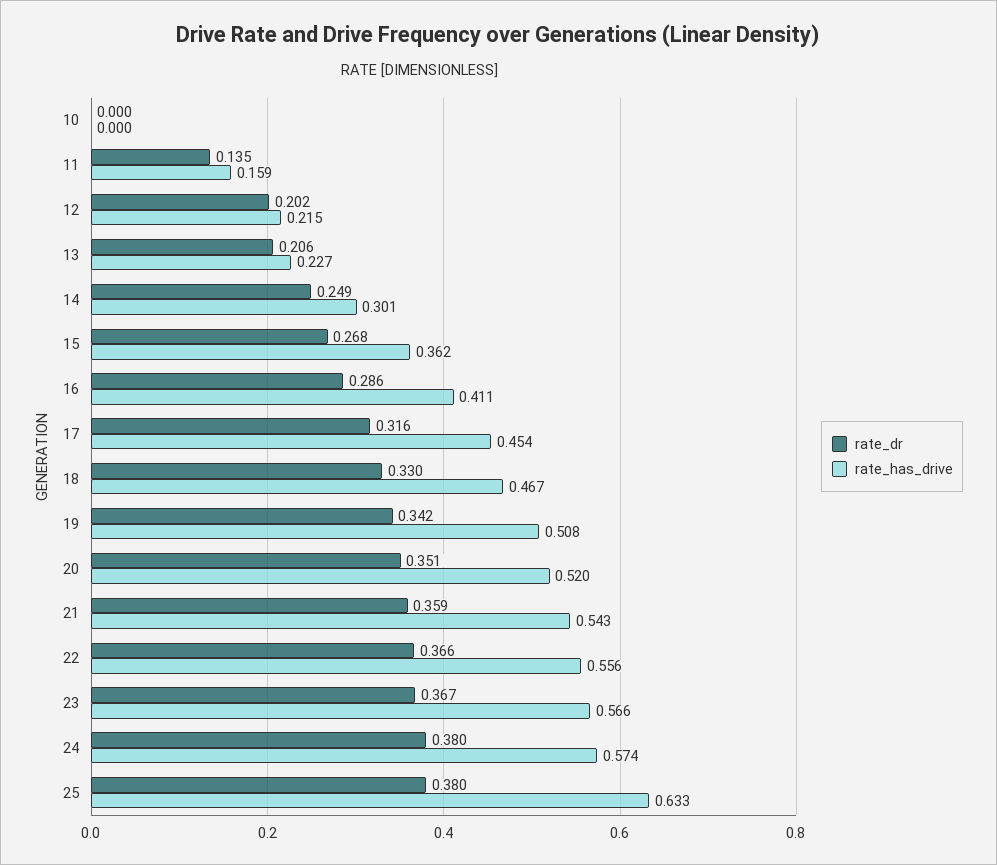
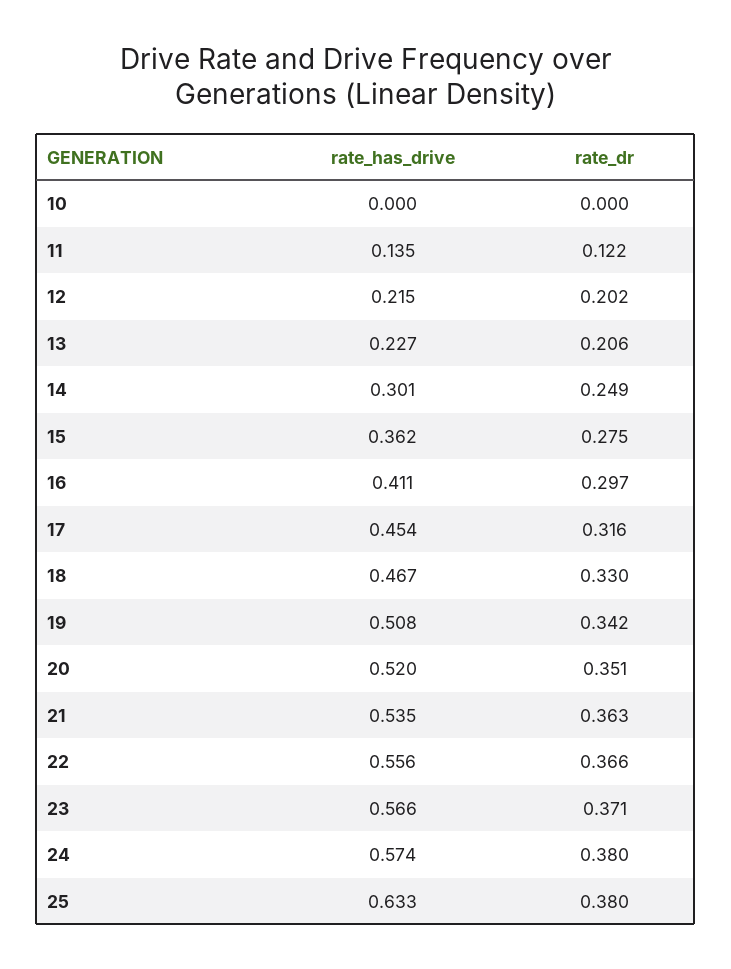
  {
    "rate_dr": {
      "10": 0,
-     "11": 0.135,
+     "11": 0.122,
      "12": 0.202,
      "13": 0.206,
      "14": 0.249,
-     "15": 0.268,
+     "15": 0.275,
-     "16": 0.286,
+     "16": 0.297,
      "17": 0.316,
      "18": 0.33,
      "19": 0.342,
      "20": 0.351,
-     "21": 0.359,
+     "21": 0.363,
      "22": 0.366,
-     "23": 0.367,
+     "23": 0.371,
      "24": 0.38,
      "25": 0.38
    },
    "rate_has_drive": {
      "10": 0,
-     "11": 0.159,
+     "11": 0.135,
      "12": 0.215,
      "13": 0.227,
      "14": 0.301,
      "15": 0.362,
      "16": 0.411,
      "17": 0.454,
      "18": 0.467,
      "19": 0.508,
      "20": 0.52,
-     "21": 0.543,
+     "21": 0.535,
      "22": 0.556,
      "23": 0.566,
      "24": 0.574,
      "25": 0.633
    }
  }

